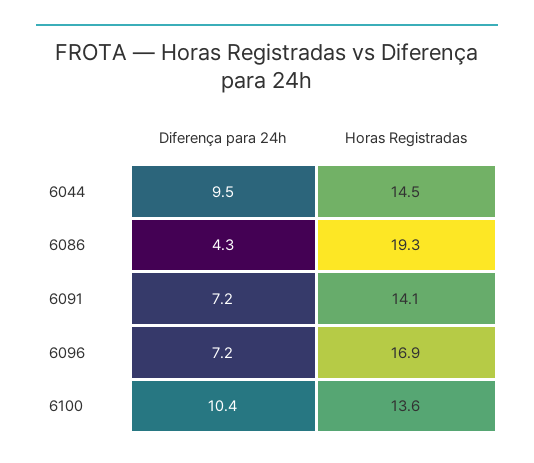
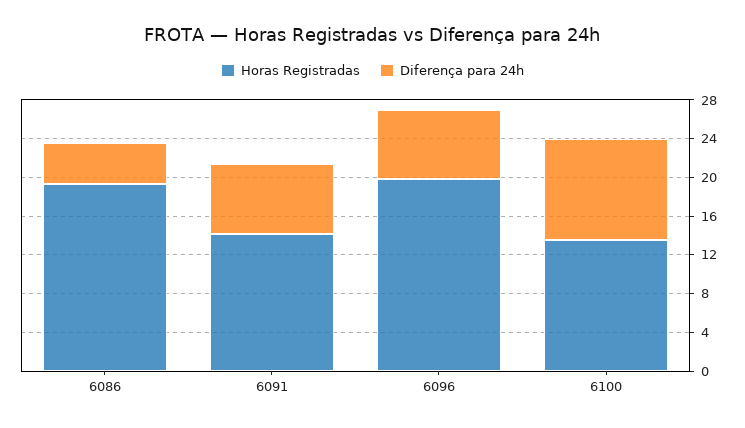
  {
    "Diferença para 24h": {
-     "6044": 9.5,
      "6086": 4.3,
      "6091": 7.2,
      "6096": 7.2,
      "6100": 10.4
    },
    "Horas Registradas": {
-     "6044": 14.5,
      "6086": 19.3,
      "6091": 14.1,
-     "6096": 16.9,
+     "6096": 20,
      "6100": 13.6
    }
  }

